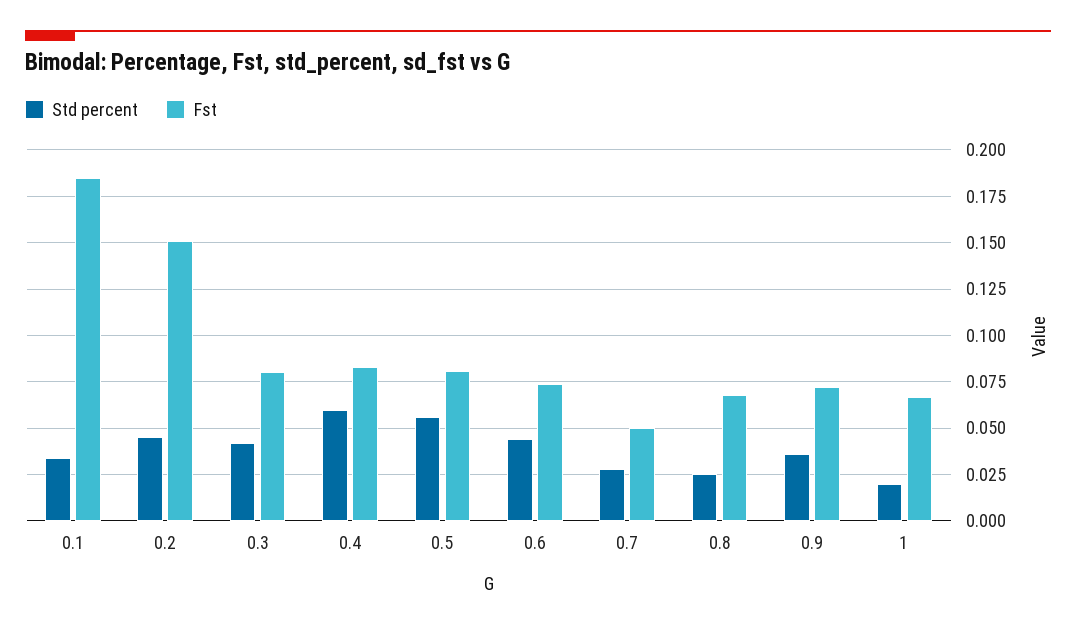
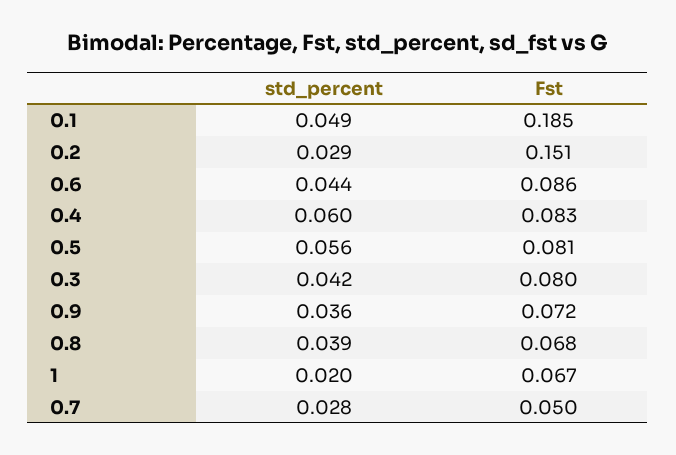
  {
    "Std percent": {
-     "0.1": 0.035,
+     "0.1": 0.049,
-     "0.2": 0.045,
+     "0.2": 0.029,
      "0.3": 0.042,
      "0.4": 0.06,
      "0.5": 0.056,
      "0.6": 0.044,
      "0.7": 0.028,
-     "0.8": 0.025,
+     "0.8": 0.039,
      "0.9": 0.036,
      "1": 0.02
    },
    "Fst": {
      "0.1": 0.185,
      "0.2": 0.151,
      "0.3": 0.08,
      "0.4": 0.083,
      "0.5": 0.081,
-     "0.6": 0.075,
+     "0.6": 0.086,
      "0.7": 0.05,
      "0.8": 0.068,
      "0.9": 0.072,
      "1": 0.067
    }
  }

